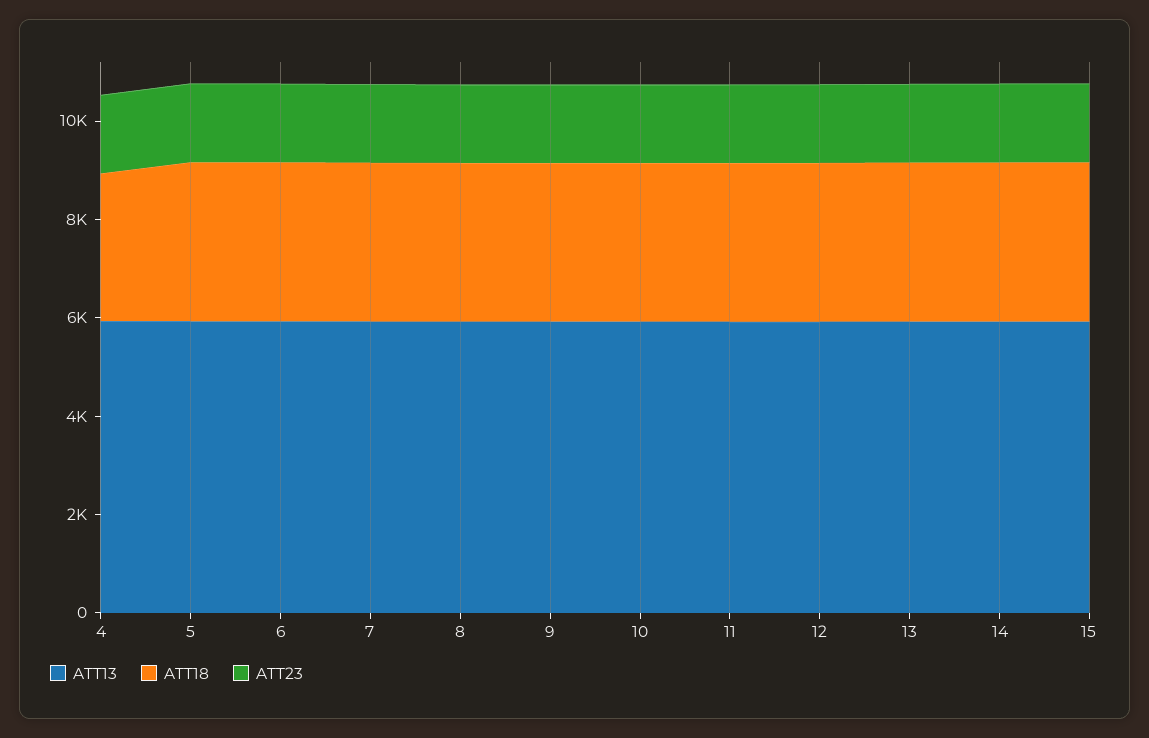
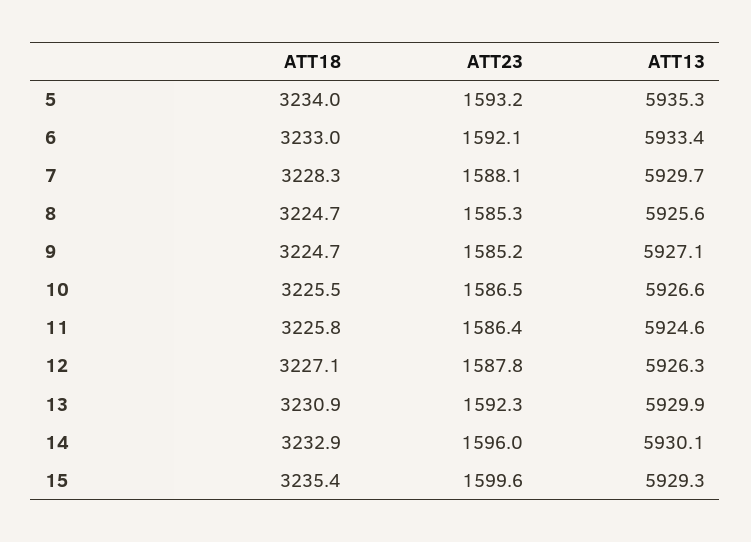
  {
    "ATT13": {
-     "4": 6000,
      "5": 5935.3,
      "6": 5933.4,
      "7": 5929.7,
      "8": 5925.6,
      "9": 5927.1,
      "10": 5926.6,
      "11": 5924.6,
      "12": 5926.3,
      "13": 5929.9,
      "14": 5930.1,
      "15": 5929.3
    },
    "ATT18": {
-     "4": 3000,
      "5": 3234,
      "6": 3233,
      "7": 3228.3,
      "8": 3224.7,
      "9": 3224.7,
      "10": 3225.5,
      "11": 3225.8,
      "12": 3227.1,
      "13": 3230.9,
      "14": 3232.9,
      "15": 3235.4
    },
    "ATT23": {
-     "4": 1500,
      "5": 1593.2,
      "6": 1592.1,
      "7": 1588.1,
      "8": 1585.3,
      "9": 1585.2,
      "10": 1586.5,
      "11": 1586.4,
      "12": 1587.8,
      "13": 1592.3,
      "14": 1596,
      "15": 1599.6
    }
  }

